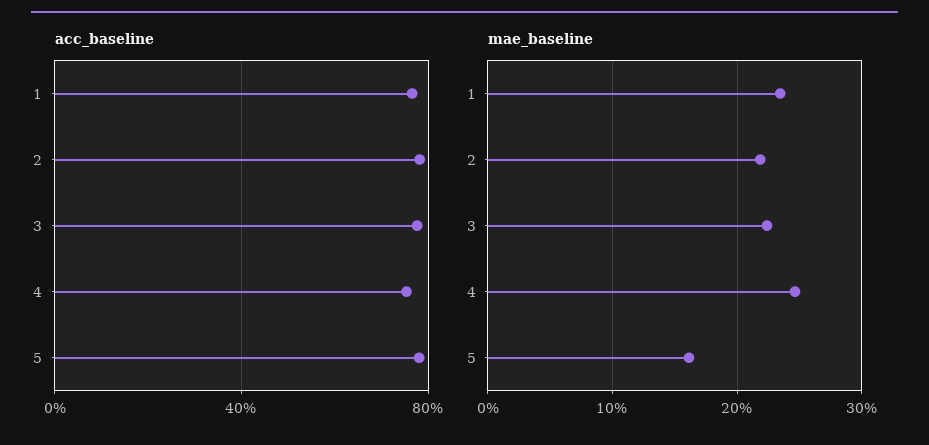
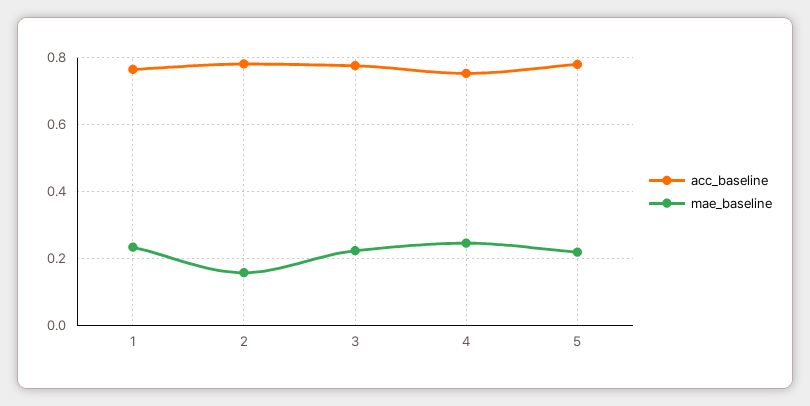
  {
    "acc_baseline": {
      "1": 0.76,
      "2": 0.78,
      "3": 0.78,
      "4": 0.76,
      "5": 0.78
    },
    "mae_baseline": {
      "1": 0.23,
-     "2": 0.22,
+     "2": 0.16,
      "3": 0.22,
      "4": 0.25,
-     "5": 0.16
+     "5": 0.22
    }
  }

